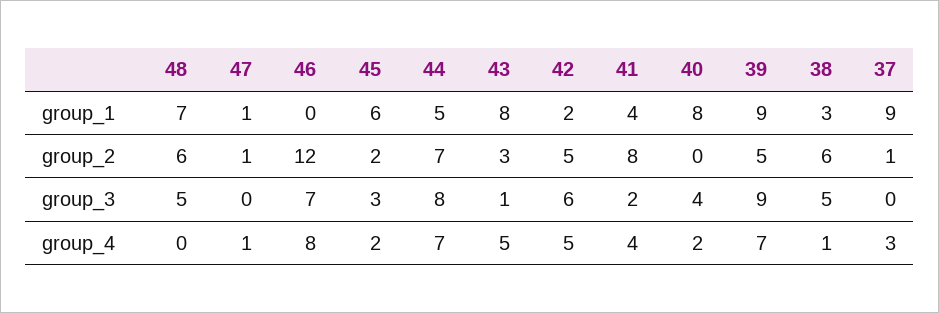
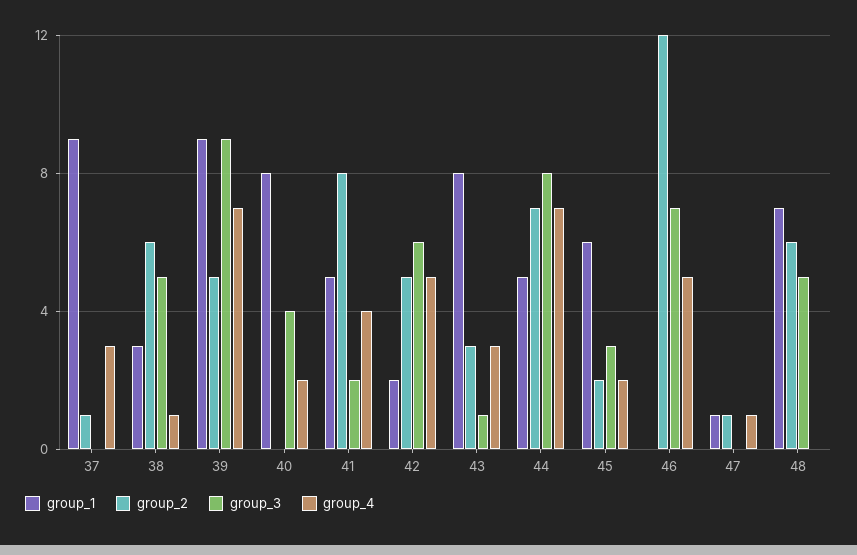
  {
    "group_1": {
      "48": 7,
      "47": 1,
      "46": 0,
      "45": 6,
      "44": 5,
      "43": 8,
      "42": 2,
-     "41": 4,
+     "41": 5,
      "40": 8,
      "39": 9,
      "38": 3,
      "37": 9
    },
    "group_2": {
      "48": 6,
      "47": 1,
      "46": 12,
      "45": 2,
      "44": 7,
      "43": 3,
      "42": 5,
      "41": 8,
      "40": 0,
      "39": 5,
      "38": 6,
      "37": 1
    },
    "group_3": {
      "48": 5,
      "47": 0,
      "46": 7,
      "45": 3,
      "44": 8,
      "43": 1,
      "42": 6,
      "41": 2,
      "40": 4,
      "39": 9,
      "38": 5,
      "37": 0
    },
    "group_4": {
      "48": 0,
      "47": 1,
-     "46": 8,
+     "46": 5,
      "45": 2,
      "44": 7,
-     "43": 5,
+     "43": 3,
      "42": 5,
      "41": 4,
      "40": 2,
      "39": 7,
      "38": 1,
      "37": 3
    }
  }

